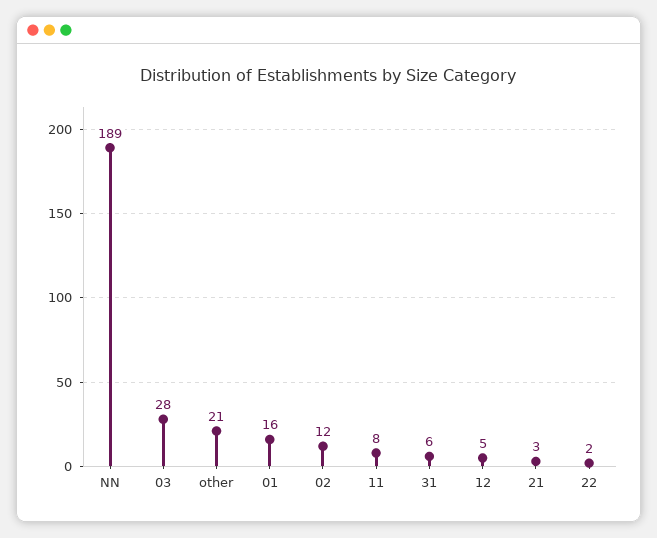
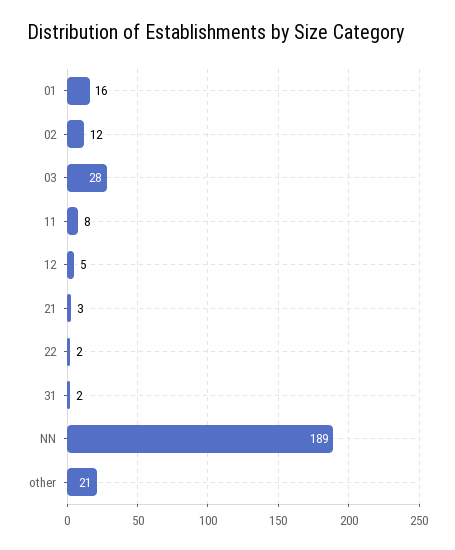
  {
    "NN": 189,
    "03": 28,
    "other": 21,
    "01": 16,
    "02": 12,
    "11": 8,
-   "31": 6,
+   "31": 2,
    "12": 5,
    "21": 3,
    "22": 2
  }

